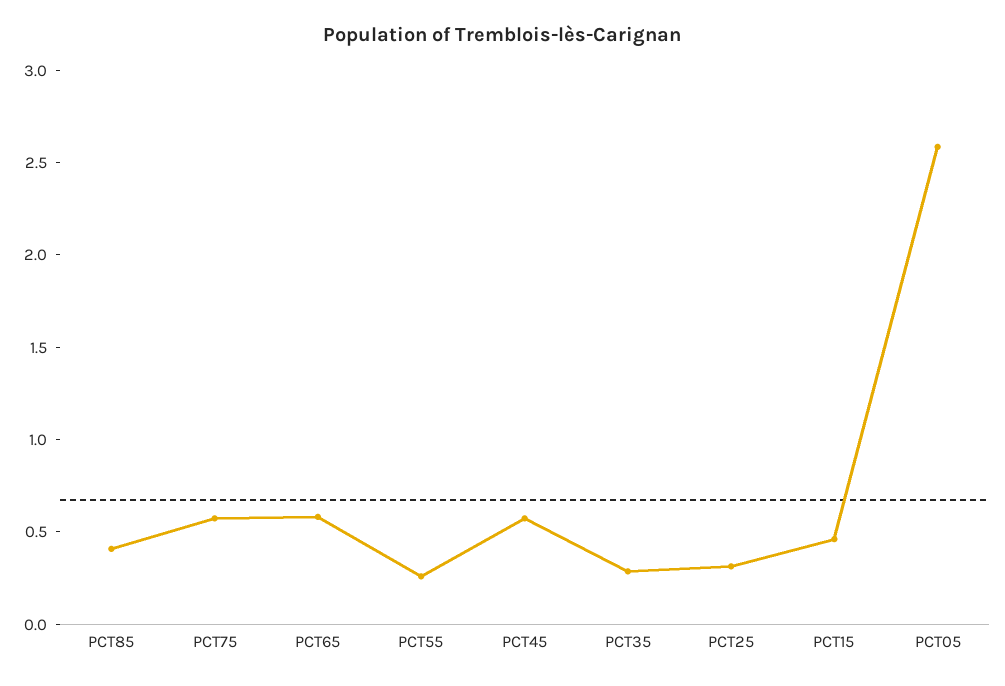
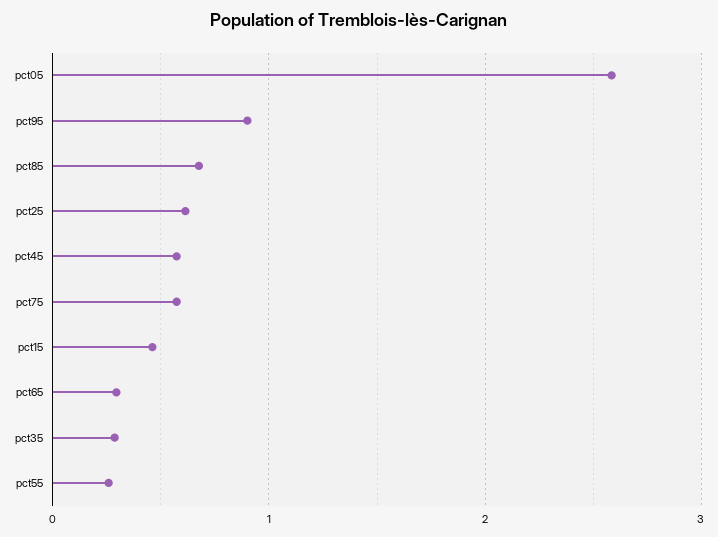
  {
-   "PCT85": 0.4,
+   "PCT85": 0.7,
    "PCT75": 0.6,
-   "PCT65": 0.6,
+   "PCT65": 0.3,
    "PCT55": 0.3,
    "PCT45": 0.6,
    "PCT35": 0.3,
-   "PCT25": 0.3,
+   "PCT25": 0.6,
    "PCT15": 0.5,
-   "PCT05": 2.6
+   "PCT05": 2.6,
+   "pct95": 0.9
  }

